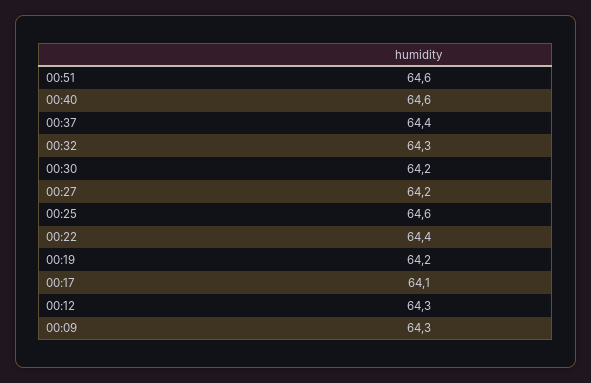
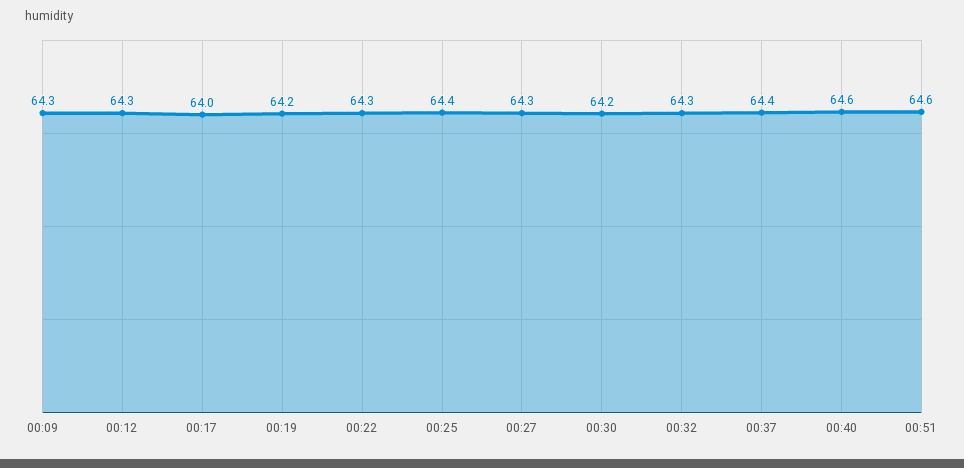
  {
    "00:51": 64.6,
    "00:40": 64.6,
    "00:37": 64.4,
    "00:32": 64.3,
    "00:30": 64.2,
-   "00:27": 64.2,
+   "00:27": 64.3,
-   "00:25": 64.6,
+   "00:25": 64.4,
-   "00:22": 64.4,
+   "00:22": 64.3,
    "00:19": 64.2,
-   "00:17": 64.1,
+   "00:17": 64,
    "00:12": 64.3,
    "00:09": 64.3
  }

